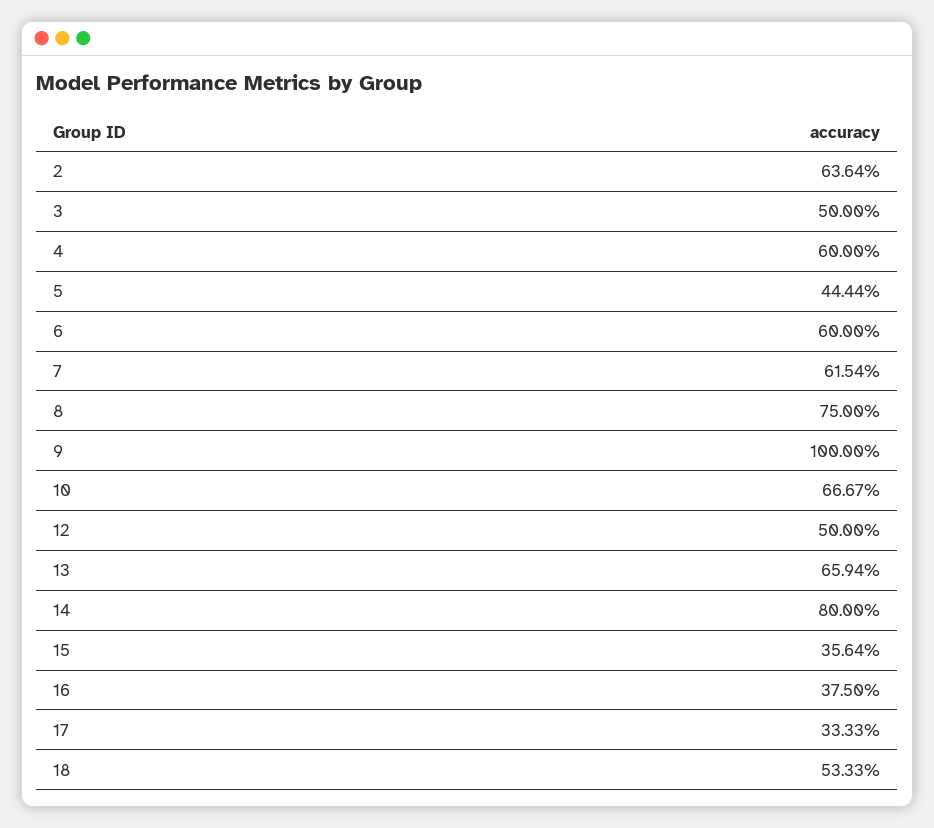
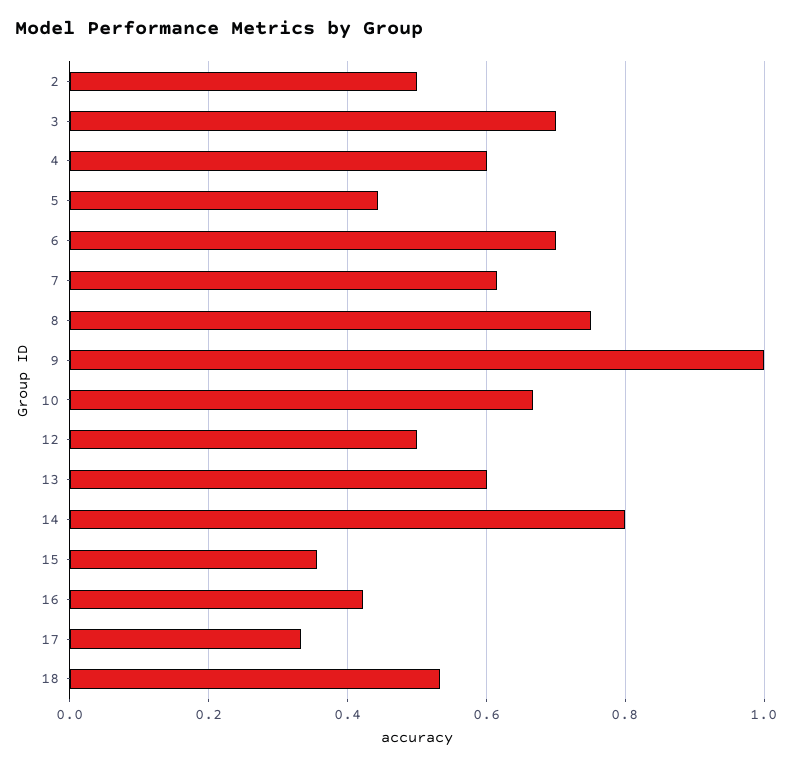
  {
-   "2": 0.6364,
+   "2": 0.5,
-   "3": 0.5,
+   "3": 0.7,
    "4": 0.6,
    "5": 0.4444,
-   "6": 0.6,
+   "6": 0.7,
    "7": 0.6154,
    "8": 0.75,
    "9": 1,
    "10": 0.6667,
    "12": 0.5,
-   "13": 0.6594,
+   "13": 0.6,
    "14": 0.8,
    "15": 0.3564,
-   "16": 0.375,
+   "16": 0.42,
    "17": 0.3333,
    "18": 0.5333
  }

